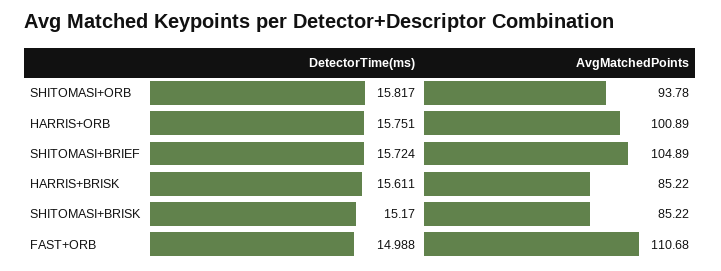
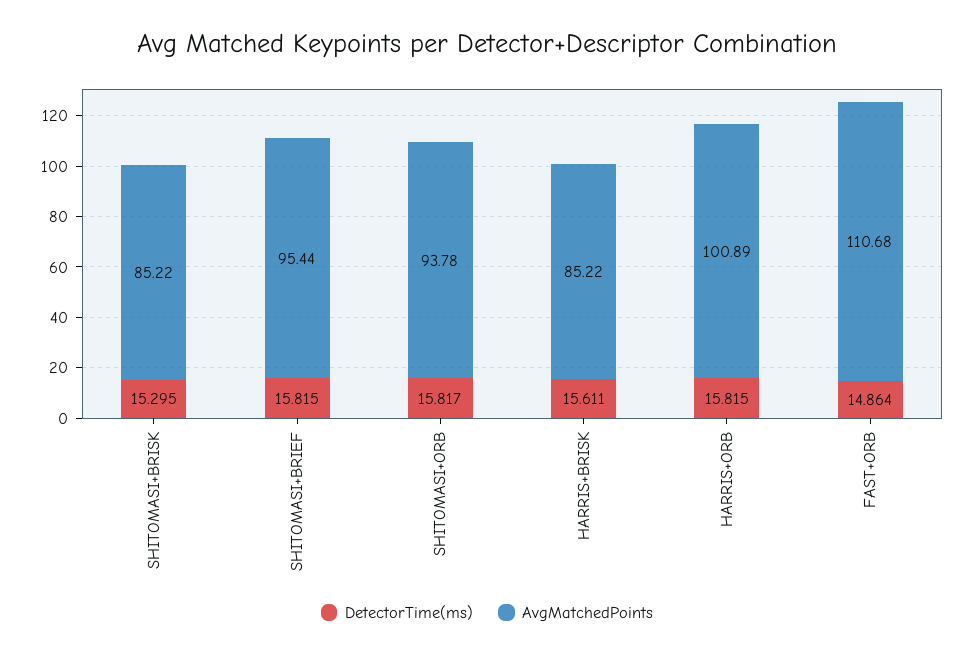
  {
    "DetectorTime(ms)": {
      "SHITOMASI+ORB": 15.817,
-     "HARRIS+ORB": 15.751,
+     "HARRIS+ORB": 15.815,
-     "SHITOMASI+BRIEF": 15.724,
+     "SHITOMASI+BRIEF": 15.815,
      "HARRIS+BRISK": 15.611,
-     "SHITOMASI+BRISK": 15.17,
+     "SHITOMASI+BRISK": 15.295,
-     "FAST+ORB": 14.988
+     "FAST+ORB": 14.864
    },
    "AvgMatchedPoints": {
      "SHITOMASI+ORB": 93.78,
      "HARRIS+ORB": 100.89,
-     "SHITOMASI+BRIEF": 104.89,
+     "SHITOMASI+BRIEF": 95.44,
      "HARRIS+BRISK": 85.22,
      "SHITOMASI+BRISK": 85.22,
      "FAST+ORB": 110.68
    }
  }

